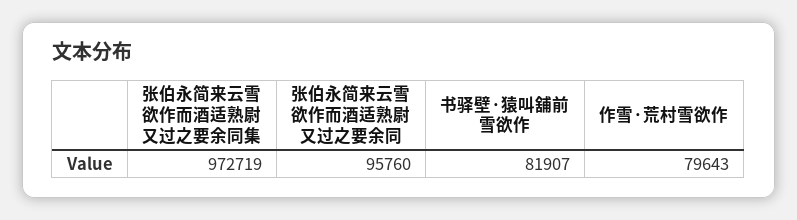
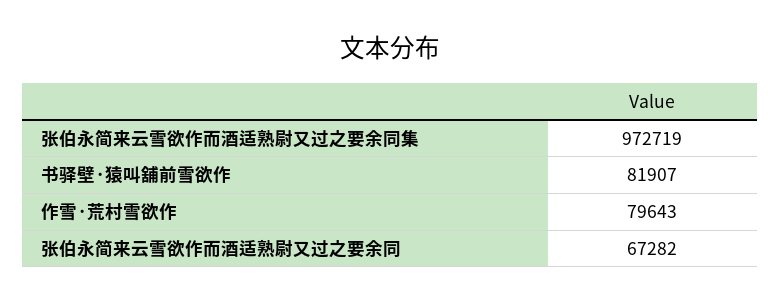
  {
    "张伯永简来云雪欲作而酒适熟尉又过之要余同集": 972719,
-   "张伯永简来云雪欲作而酒适熟尉又过之要余同": 95760,
+   "张伯永简来云雪欲作而酒适熟尉又过之要余同": 67282,
    "书驿壁·猿叫舖前雪欲作": 81907,
    "作雪·荒村雪欲作": 79643
  }

